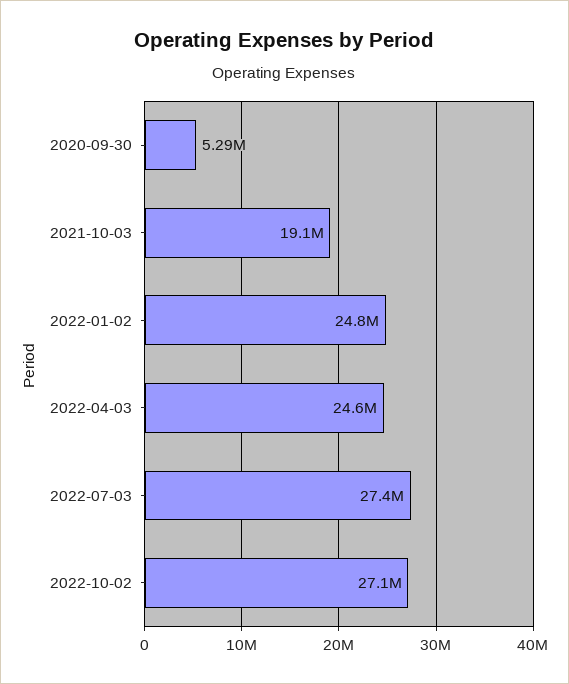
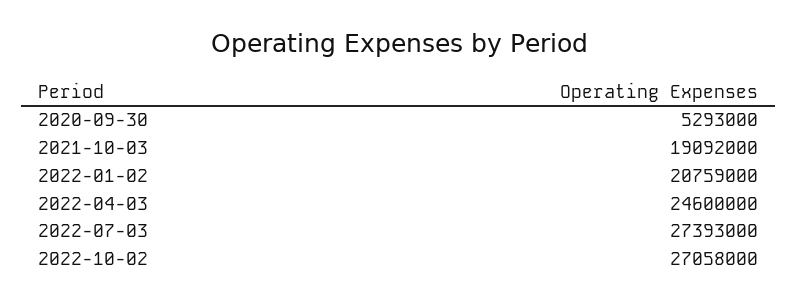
  {
    "2020-09-30": 5293000,
    "2021-10-03": 19092000,
-   "2022-01-02": 24800000,
+   "2022-01-02": 20759000,
    "2022-04-03": 24600000,
    "2022-07-03": 27393000,
    "2022-10-02": 27058000
  }

